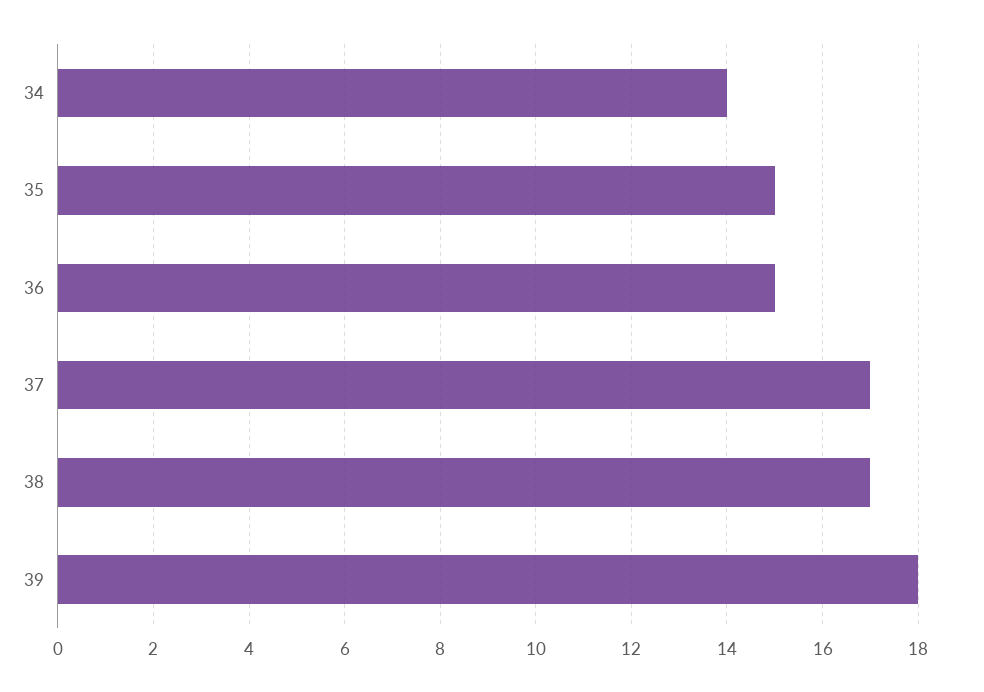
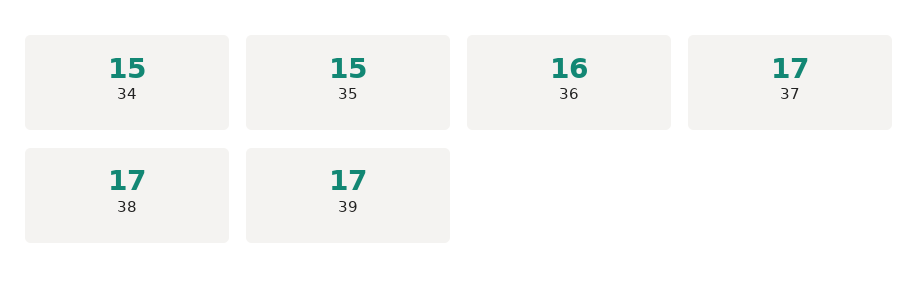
  {
-   "34": 14,
+   "34": 15,
    "35": 15,
-   "36": 15,
+   "36": 16,
    "37": 17,
    "38": 17,
-   "39": 18
+   "39": 17
  }

